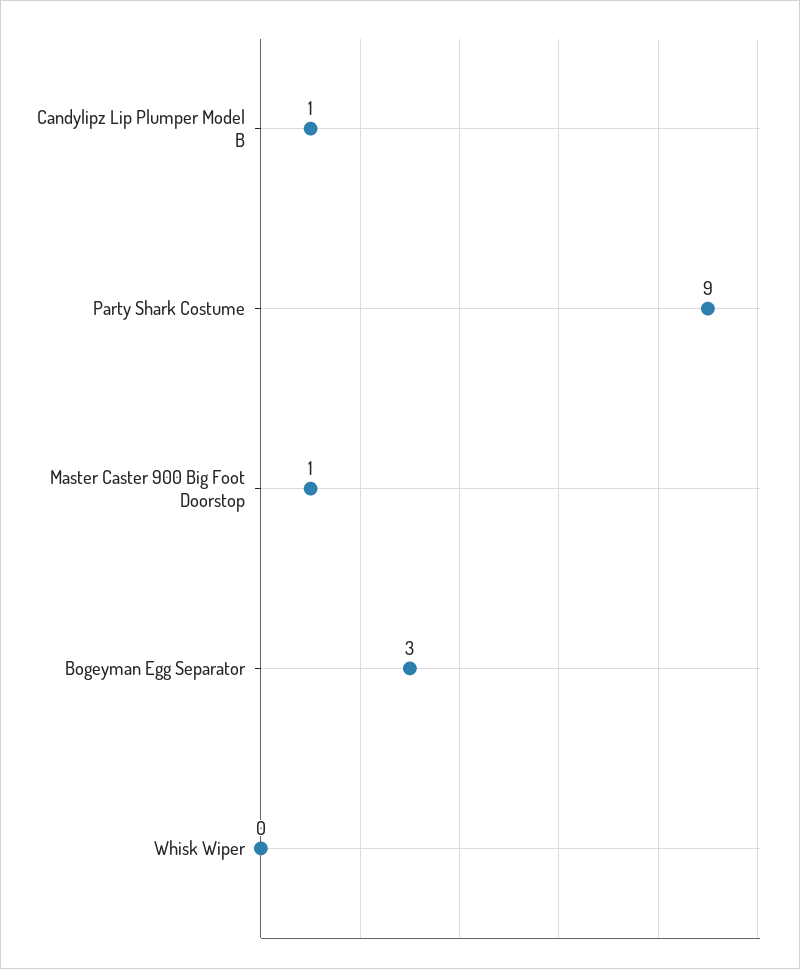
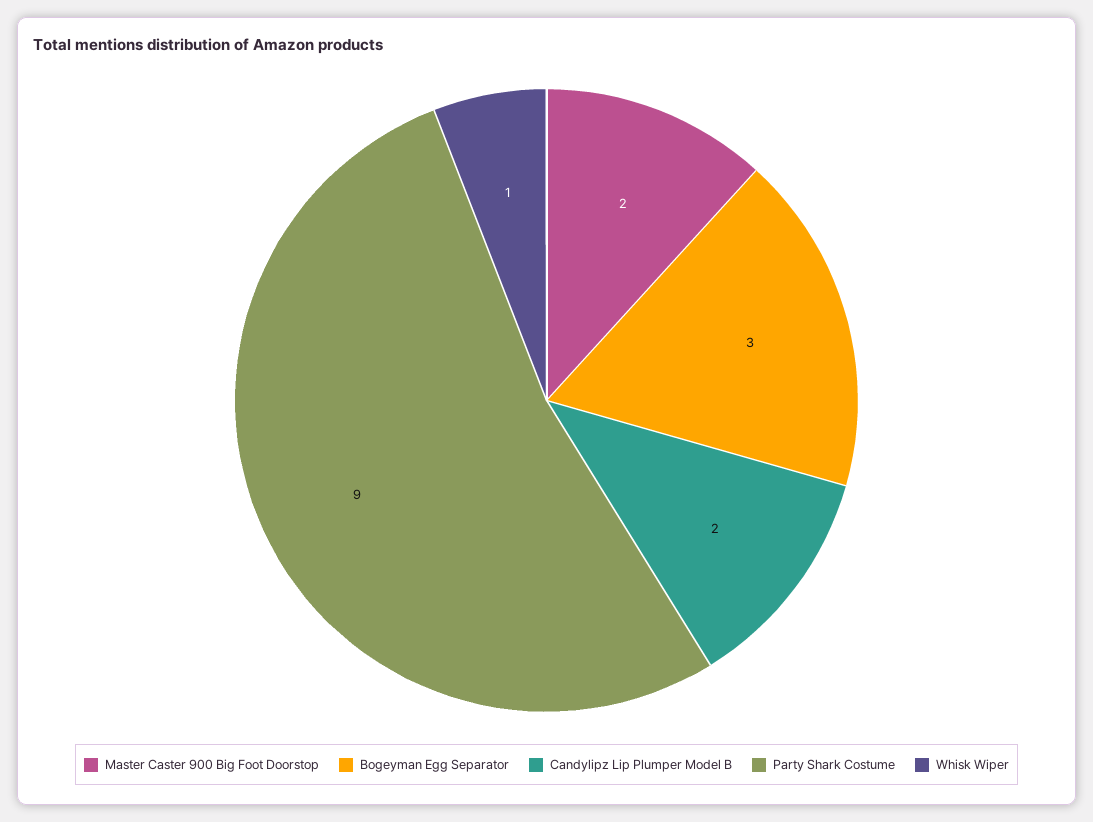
  {
-   "Candylipz Lip Plumper Model B": 1,
+   "Candylipz Lip Plumper Model B": 2,
    "Party Shark Costume": 9,
-   "Master Caster 900 Big Foot Doorstop": 1,
+   "Master Caster 900 Big Foot Doorstop": 2,
    "Bogeyman Egg Separator": 3,
-   "Whisk Wiper": 0
+   "Whisk Wiper": 1
  }

